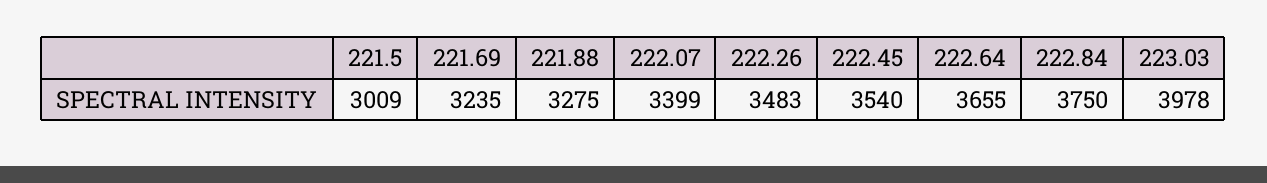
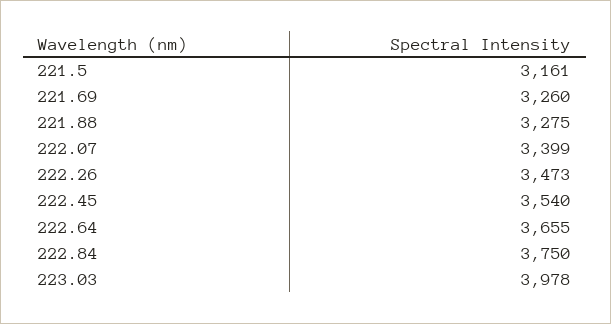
  {
-   "221.5": 3009,
+   "221.5": 3161,
-   "221.69": 3235,
+   "221.69": 3260,
    "221.88": 3275,
    "222.07": 3399,
-   "222.26": 3483,
+   "222.26": 3473,
    "222.45": 3540,
    "222.64": 3655,
    "222.84": 3750,
    "223.03": 3978
  }

